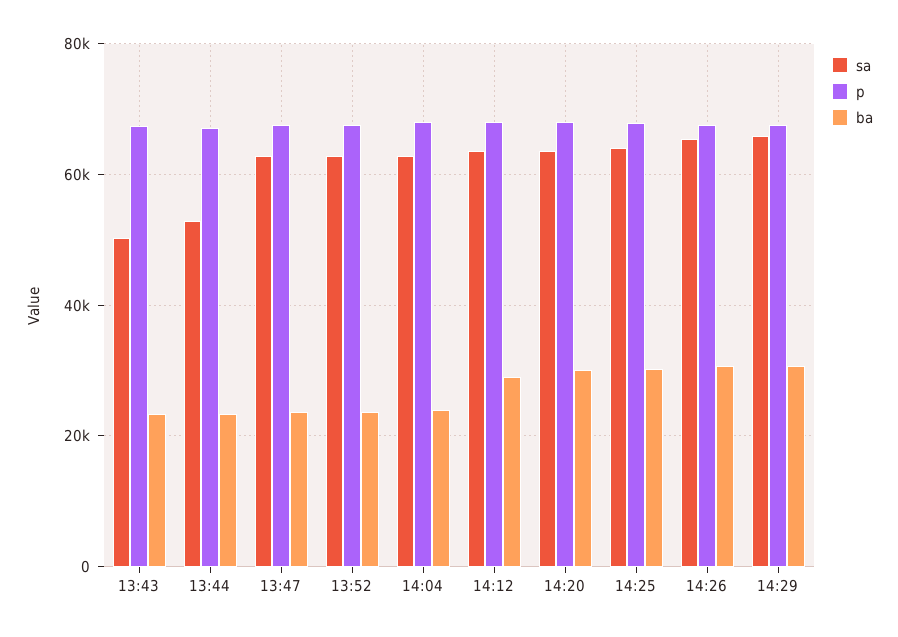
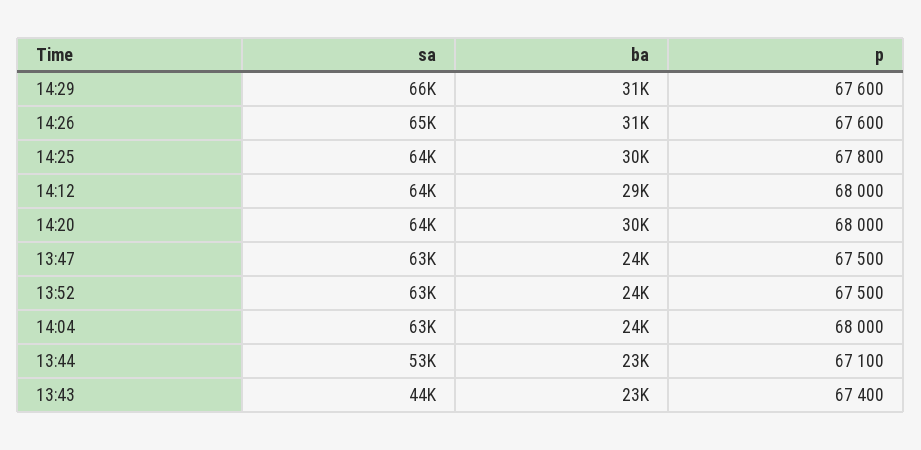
  {
    "sa": {
-     "13:43": 50000,
+     "13:43": 44000,
      "13:44": 53000,
      "13:47": 63000,
      "13:52": 63000,
      "14:04": 63000,
      "14:12": 64000,
      "14:20": 64000,
      "14:25": 64000,
      "14:26": 65000,
      "14:29": 66000
    },
    "p": {
      "13:43": 67400,
      "13:44": 67100,
      "13:47": 67500,
      "13:52": 67500,
      "14:04": 68000,
      "14:12": 68000,
      "14:20": 68000,
      "14:25": 67800,
      "14:26": 67600,
      "14:29": 67600
    },
    "ba": {
      "13:43": 23000,
      "13:44": 23000,
      "13:47": 24000,
      "13:52": 24000,
      "14:04": 24000,
      "14:12": 29000,
      "14:20": 30000,
      "14:25": 30000,
      "14:26": 31000,
      "14:29": 31000
    }
  }

